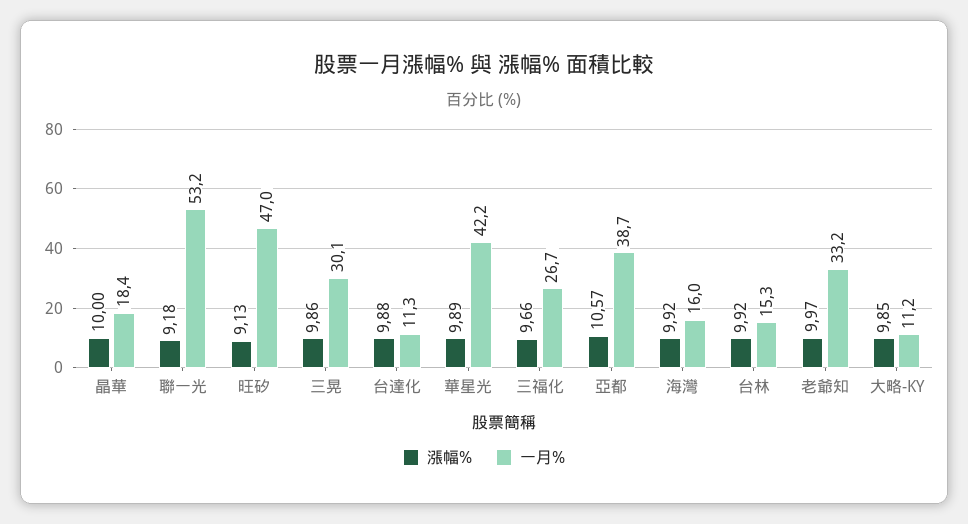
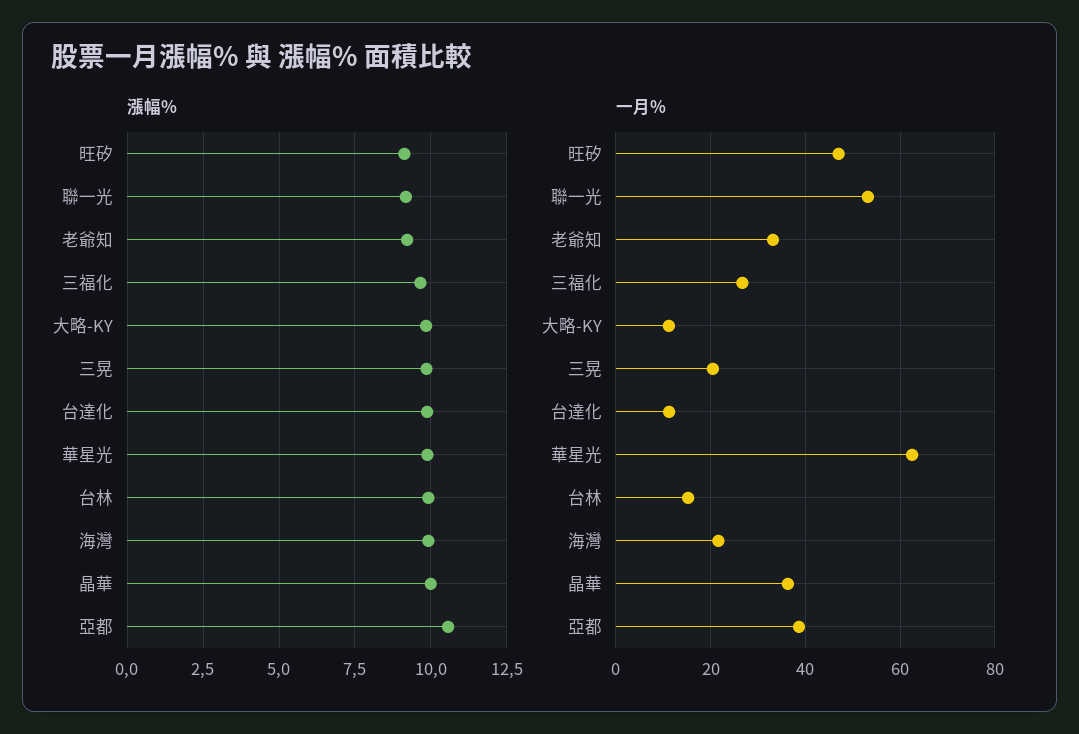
  {
    "漲幅%": {
      "晶華": 10,
      "聯一光": 9.18,
      "旺矽": 9.13,
      "三晃": 9.86,
      "台達化": 9.88,
      "華星光": 9.89,
      "三福化": 9.66,
      "亞都": 10.57,
      "海灣": 9.92,
      "台林": 9.92,
-     "老爺知": 9.97,
+     "老爺知": 9.25,
      "大略-KY": 9.85
    },
    "一月%": {
-     "晶華": 18.4,
+     "晶華": 36,
      "聯一光": 53.2,
      "旺矽": 47,
-     "三晃": 30.1,
+     "三晃": 20,
      "台達化": 11.3,
-     "華星光": 42.2,
+     "華星光": 62,
      "三福化": 26.7,
      "亞都": 38.7,
-     "海灣": 16,
+     "海灣": 22,
      "台林": 15.3,
      "老爺知": 33.2,
      "大略-KY": 11.2
    }
  }

